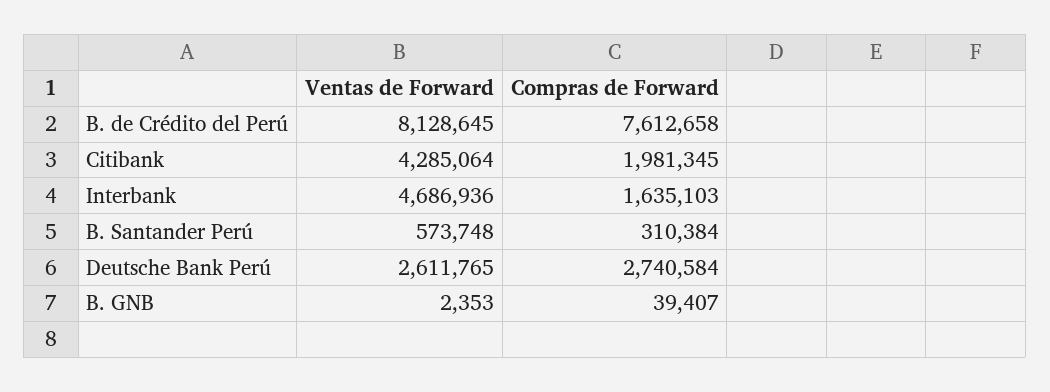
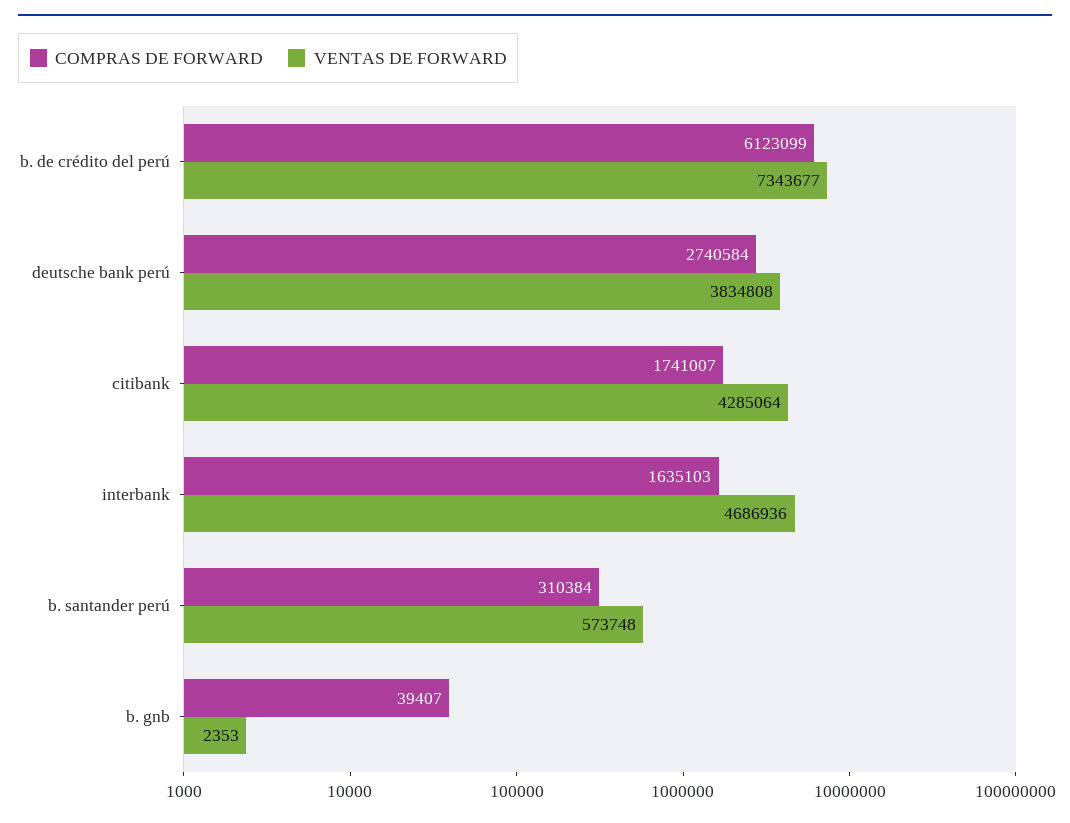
  {
    "Ventas de Forward": {
-     "B. de Crédito del Perú": 8128645,
+     "B. de Crédito del Perú": 7343677,
      "Citibank": 4285064,
      "Interbank": 4686936,
      "B. Santander Perú": 573748,
-     "Deutsche Bank Perú": 2611765,
+     "Deutsche Bank Perú": 3834808,
      "B. GNB": 2353
    },
    "Compras de Forward": {
-     "B. de Crédito del Perú": 7612658,
+     "B. de Crédito del Perú": 6123099,
-     "Citibank": 1981345,
+     "Citibank": 1741007,
      "Interbank": 1635103,
      "B. Santander Perú": 310384,
      "Deutsche Bank Perú": 2740584,
      "B. GNB": 39407
    }
  }

